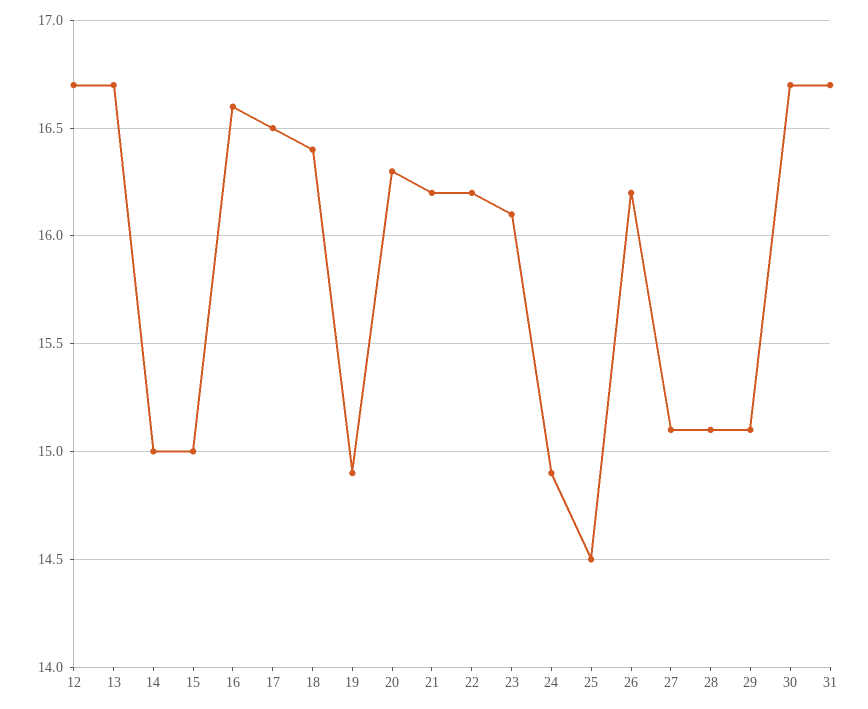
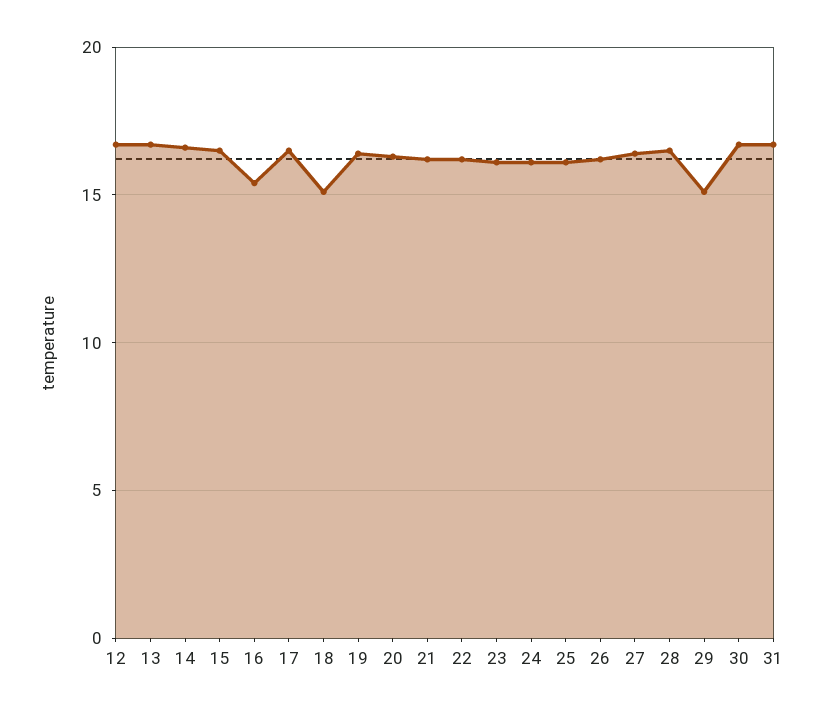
  {
    "12": 16.7,
    "13": 16.7,
-   "14": 15,
+   "14": 16.5,
-   "15": 15,
+   "15": 16.5,
-   "16": 16.6,
+   "16": 15.5,
    "17": 16.5,
-   "18": 16.4,
+   "18": 15,
-   "19": 14.9,
+   "19": 16.5,
    "20": 16.3,
    "21": 16.2,
    "22": 16.2,
    "23": 16.1,
-   "24": 14.9,
+   "24": 16,
-   "25": 14.5,
+   "25": 16,
    "26": 16.2,
-   "27": 15.1,
+   "27": 16.5,
-   "28": 15.1,
+   "28": 16.5,
    "29": 15.1,
    "30": 16.7,
    "31": 16.7
  }

